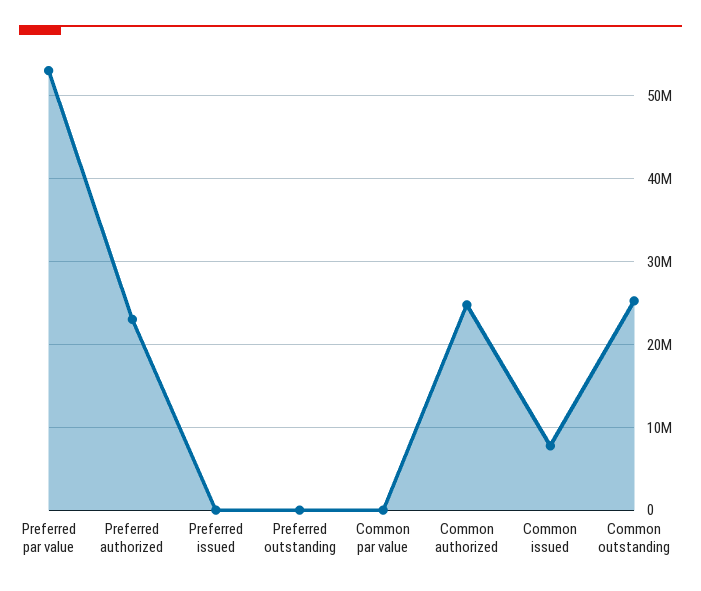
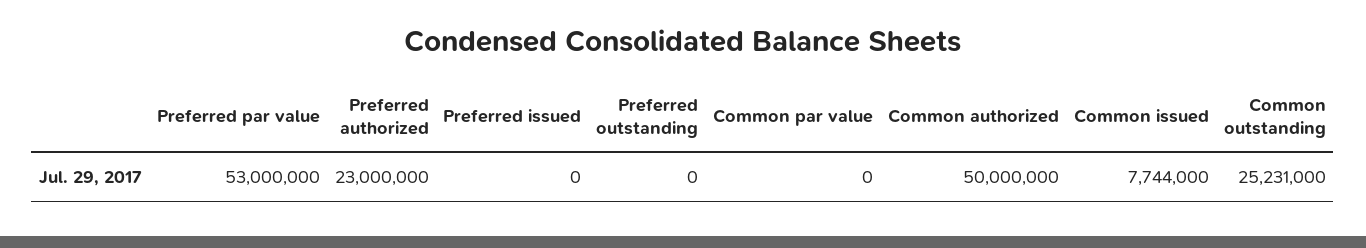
  {
    "Preferred par value": 53000000,
    "Preferred authorized": 23000000,
    "Preferred issued": 0,
    "Preferred outstanding": 0,
    "Common par value": 0,
-   "Common authorized": 25000000,
+   "Common authorized": 50000000,
    "Common issued": 7744000,
    "Common outstanding": 25231000
  }

